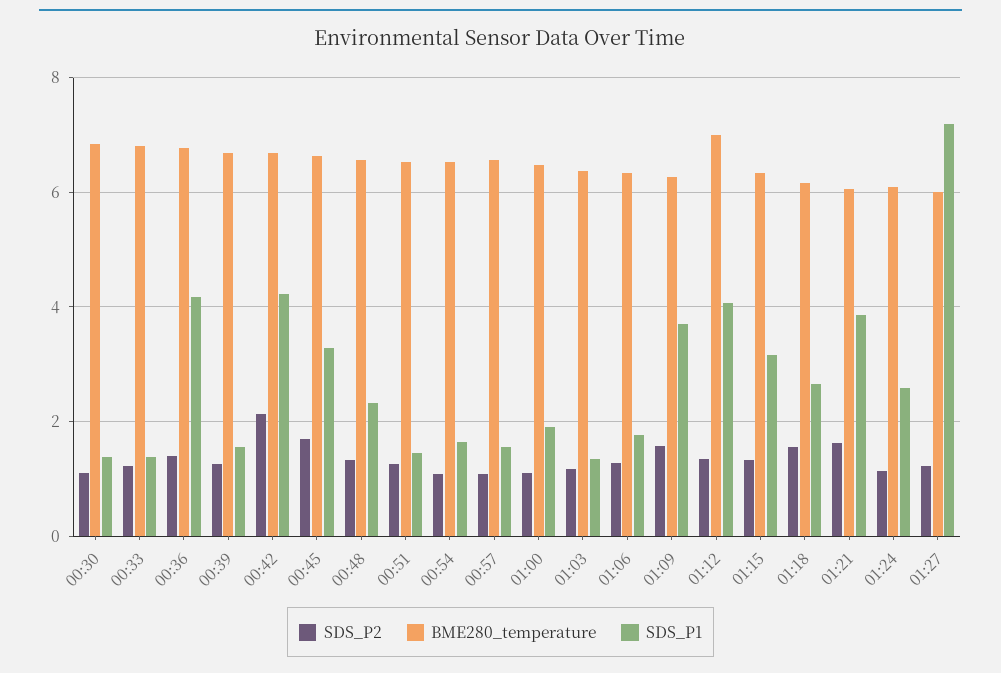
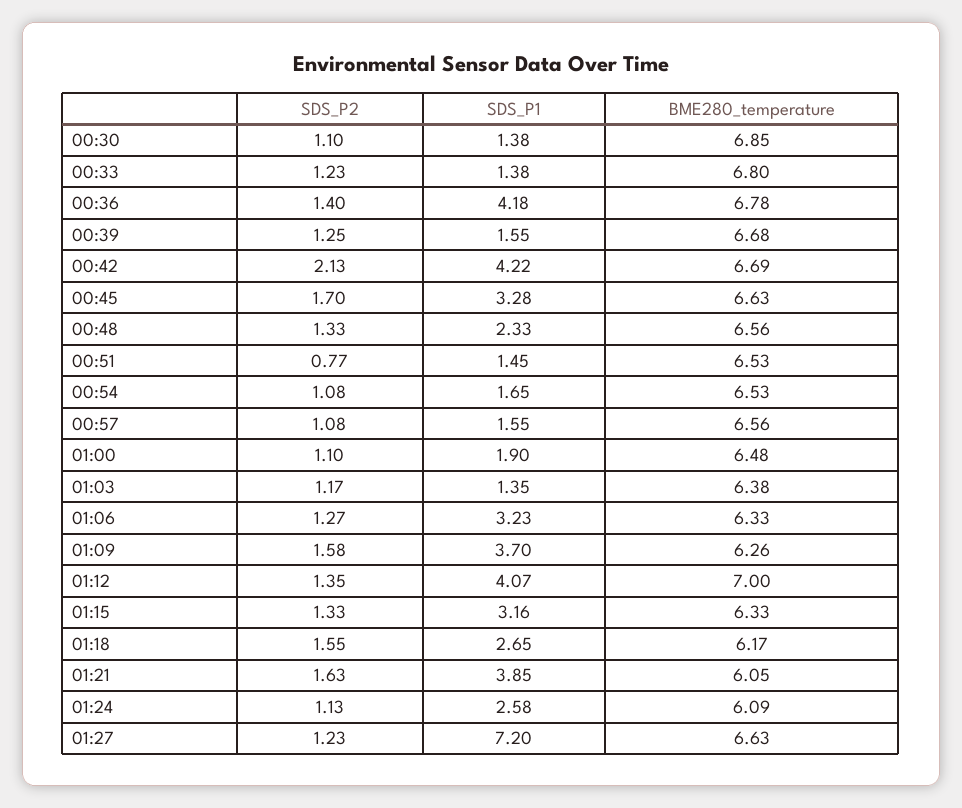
  {
    "SDS_P2": {
      "00:30": 1.1,
      "00:33": 1.23,
      "00:36": 1.4,
      "00:39": 1.25,
      "00:42": 2.13,
      "00:45": 1.7,
      "00:48": 1.33,
-     "00:51": 1.2,
+     "00:51": 0.77,
      "00:54": 1.08,
      "00:57": 1.08,
      "01:00": 1.1,
      "01:03": 1.17,
      "01:06": 1.27,
      "01:09": 1.58,
      "01:12": 1.35,
      "01:15": 1.33,
      "01:18": 1.55,
      "01:21": 1.63,
      "01:24": 1.13,
      "01:27": 1.23
    },
    "BME280_temperature": {
      "00:30": 6.85,
      "00:33": 6.8,
      "00:36": 6.78,
      "00:39": 6.68,
      "00:42": 6.69,
      "00:45": 6.63,
      "00:48": 6.56,
      "00:51": 6.53,
      "00:54": 6.53,
      "00:57": 6.56,
      "01:00": 6.48,
      "01:03": 6.38,
      "01:06": 6.33,
      "01:09": 6.26,
      "01:12": 7,
      "01:15": 6.33,
      "01:18": 6.17,
      "01:21": 6.05,
      "01:24": 6.09,
-     "01:27": 6
+     "01:27": 6.63
    },
    "SDS_P1": {
      "00:30": 1.38,
      "00:33": 1.38,
      "00:36": 4.18,
      "00:39": 1.55,
      "00:42": 4.22,
      "00:45": 3.28,
      "00:48": 2.33,
      "00:51": 1.45,
      "00:54": 1.65,
      "00:57": 1.55,
      "01:00": 1.9,
      "01:03": 1.35,
-     "01:06": 1.8,
+     "01:06": 3.23,
      "01:09": 3.7,
      "01:12": 4.07,
      "01:15": 3.16,
      "01:18": 2.65,
      "01:21": 3.85,
      "01:24": 2.58,
      "01:27": 7.2
    }
  }

